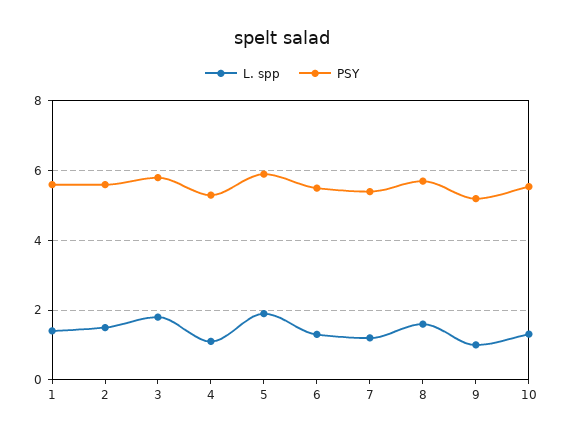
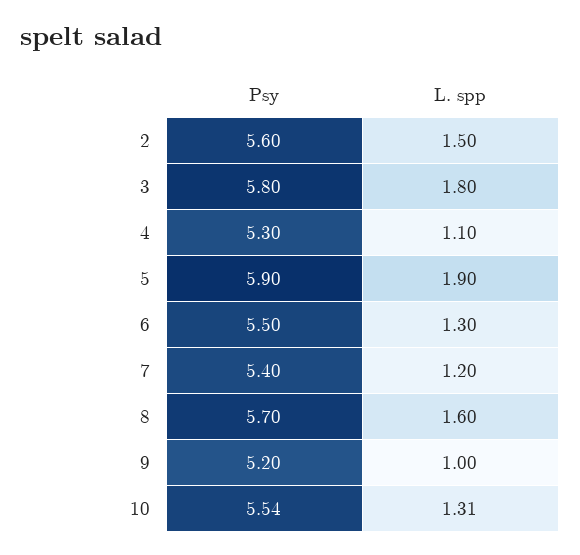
  {
    "L. spp": {
-     "1": 1.4,
      "2": 1.5,
      "3": 1.8,
      "4": 1.1,
      "5": 1.9,
      "6": 1.3,
      "7": 1.2,
      "8": 1.6,
      "9": 1,
      "10": 1.31
    },
    "PSY": {
-     "1": 5.6,
      "2": 5.6,
      "3": 5.8,
      "4": 5.3,
      "5": 5.9,
      "6": 5.5,
      "7": 5.4,
      "8": 5.7,
      "9": 5.2,
      "10": 5.54
    }
  }

